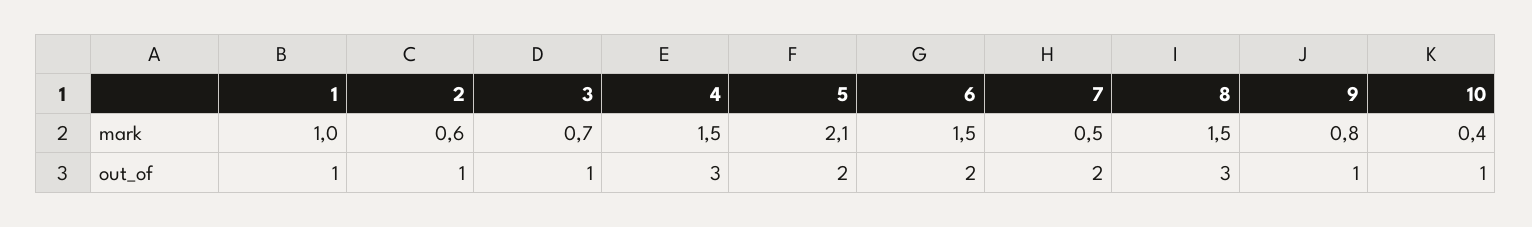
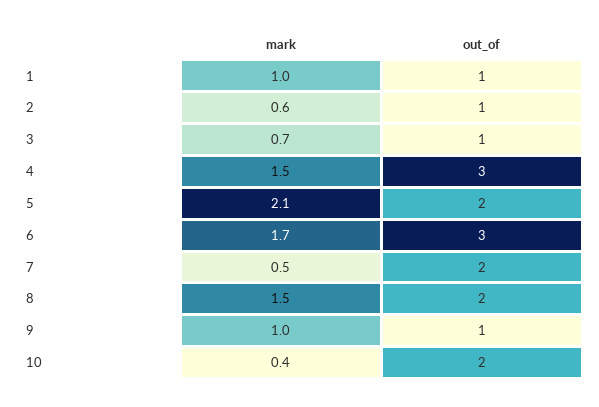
  {
    "1": {
      "mark": 1,
      "out_of": 1
    },
    "2": {
      "mark": 0.6,
      "out_of": 1
    },
    "3": {
      "mark": 0.7,
      "out_of": 1
    },
    "4": {
      "mark": 1.5,
      "out_of": 3
    },
    "5": {
      "mark": 2.1,
      "out_of": 2
    },
    "6": {
-     "mark": 1.5,
+     "mark": 1.7,
-     "out_of": 2
+     "out_of": 3
    },
    "7": {
      "mark": 0.5,
      "out_of": 2
    },
    "8": {
      "mark": 1.5,
-     "out_of": 3
+     "out_of": 2
    },
    "9": {
-     "mark": 0.8,
+     "mark": 1,
      "out_of": 1
    },
    "10": {
      "mark": 0.4,
-     "out_of": 1
+     "out_of": 2
    }
  }

